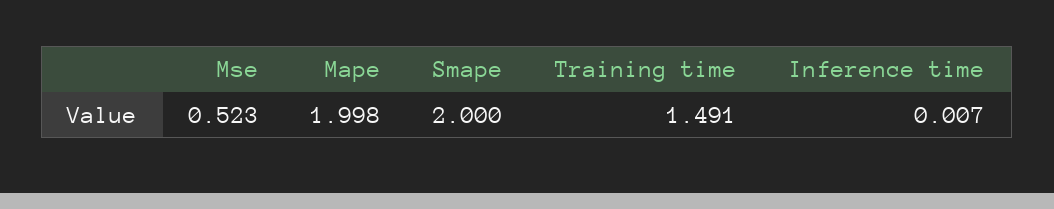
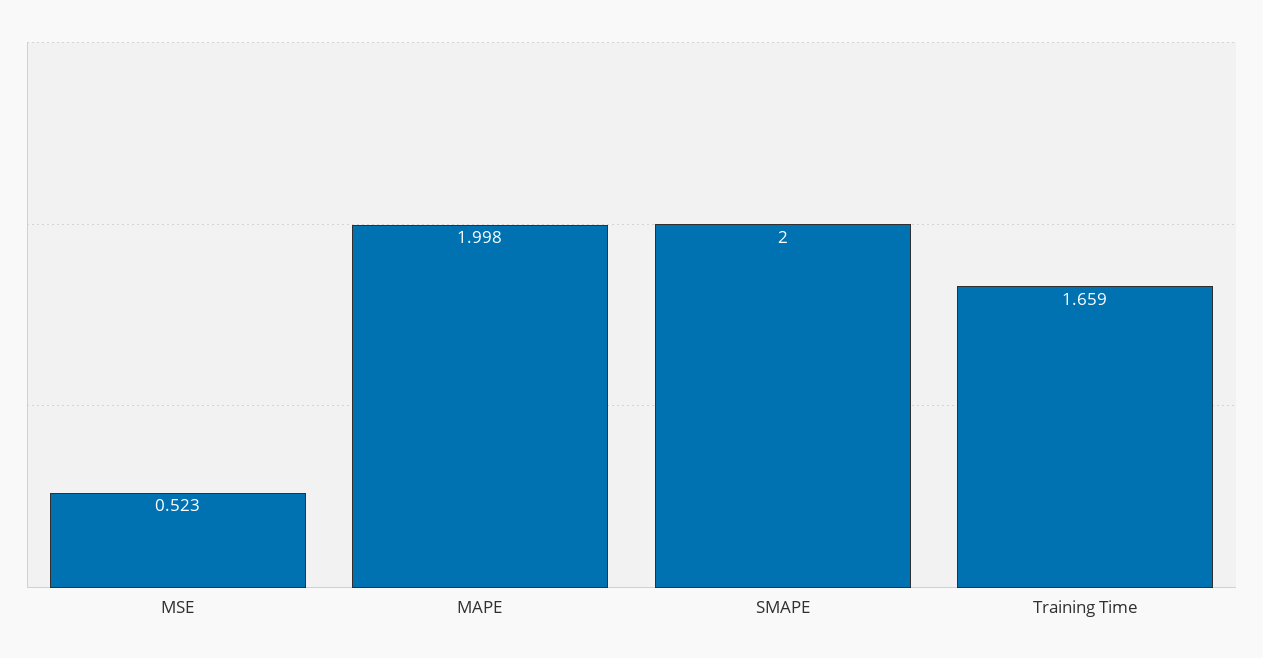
  {
    "Mse": 0.523,
    "Mape": 1.998,
    "Smape": 2,
-   "Training time": 1.491,
+   "Training time": 1.659
-   "Inference time": 0.007
  }

